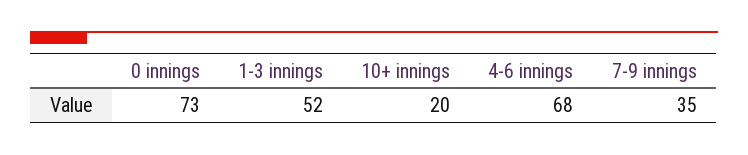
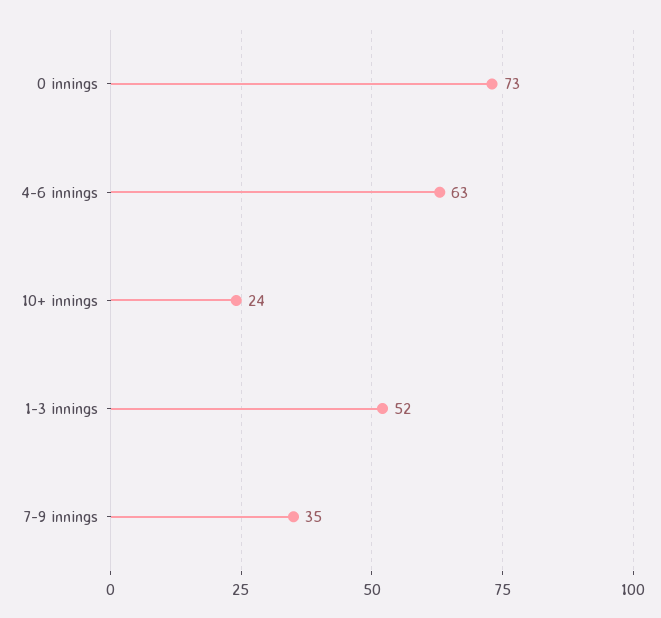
  {
    "0 innings": 73,
    "1-3 innings": 52,
-   "10+ innings": 20,
+   "10+ innings": 24,
-   "4-6 innings": 68,
+   "4-6 innings": 63,
    "7-9 innings": 35
  }

